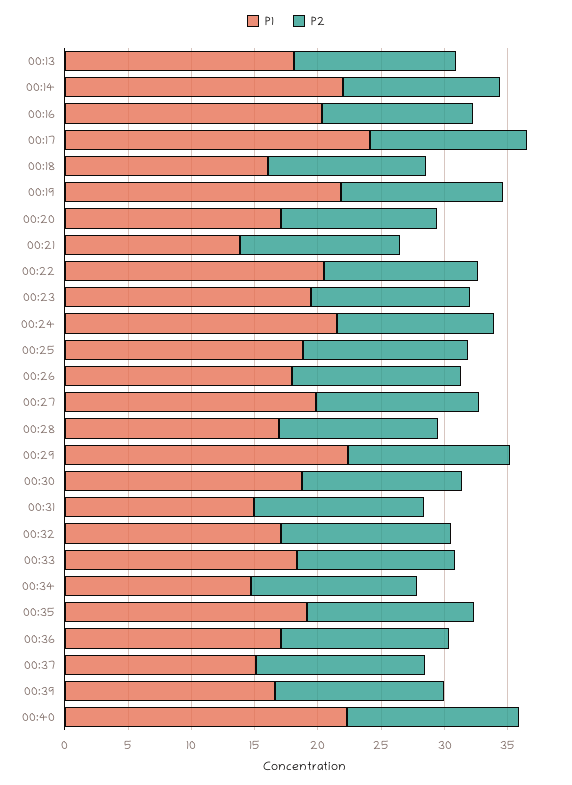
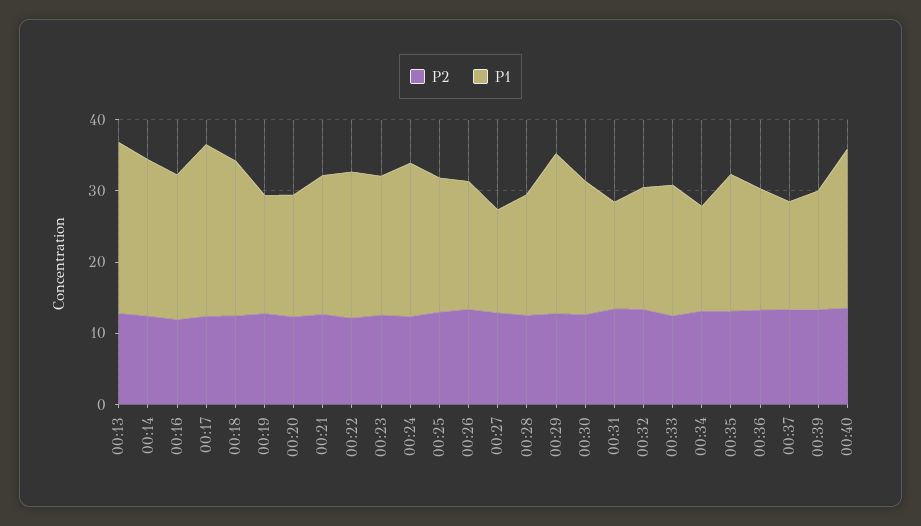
  {
    "P1": {
-     "00:13": 18,
+     "00:13": 24,
      "00:14": 22,
      "00:16": 20,
      "00:17": 24,
-     "00:18": 16,
+     "00:18": 22,
-     "00:19": 22,
+     "00:19": 16,
      "00:20": 17,
-     "00:21": 14,
+     "00:21": 20,
      "00:22": 21,
      "00:23": 19,
      "00:24": 22,
      "00:25": 19,
      "00:26": 18,
-     "00:27": 20,
+     "00:27": 14,
      "00:28": 17,
      "00:29": 22,
      "00:30": 19,
      "00:31": 15,
      "00:32": 17,
      "00:33": 18,
      "00:34": 15,
      "00:35": 19,
      "00:36": 17,
      "00:37": 15,
      "00:39": 17,
      "00:40": 22
    },
    "P2": {
      "00:13": 13,
      "00:14": 12,
      "00:16": 12,
      "00:17": 12,
      "00:18": 12,
      "00:19": 13,
      "00:20": 12,
      "00:21": 13,
      "00:22": 12,
      "00:23": 13,
      "00:24": 12,
      "00:25": 13,
      "00:26": 13,
      "00:27": 13,
      "00:28": 13,
      "00:29": 13,
      "00:30": 13,
      "00:31": 13,
      "00:32": 13,
      "00:33": 12,
      "00:34": 13,
      "00:35": 13,
      "00:36": 13,
      "00:37": 13,
      "00:39": 13,
      "00:40": 14
    }
  }

